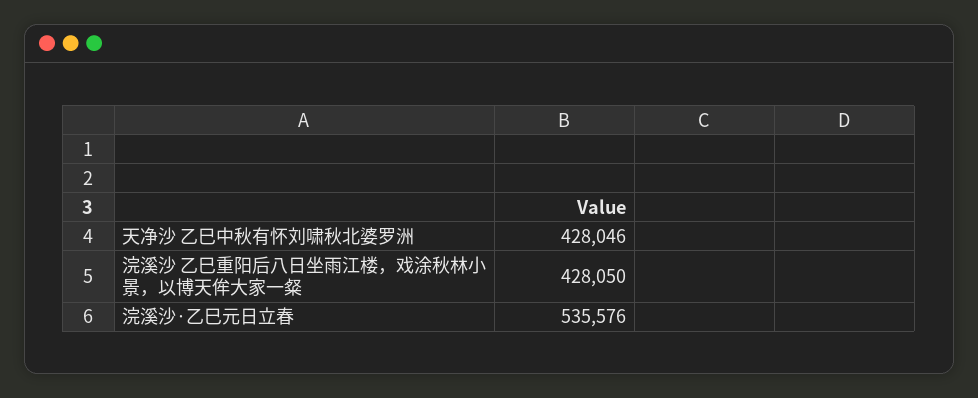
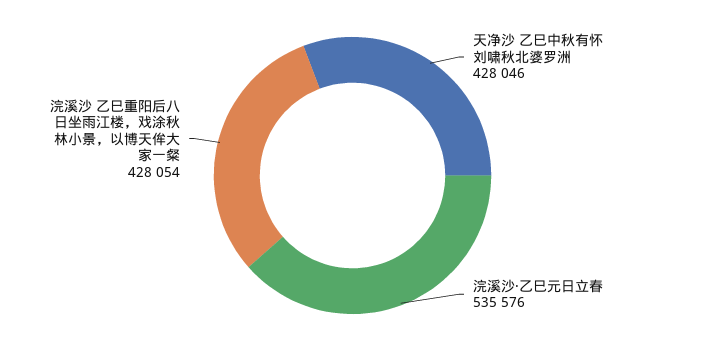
  {
    "天净沙 乙巳中秋有怀刘啸秋北婆罗洲": 428046,
-   "浣溪沙 乙巳重阳后八日坐雨江楼，戏涂秋林小景，以博天侔大家一粲": 428050,
+   "浣溪沙 乙巳重阳后八日坐雨江楼，戏涂秋林小景，以博天侔大家一粲": 428054,
    "浣溪沙·乙巳元日立春": 535576
  }

